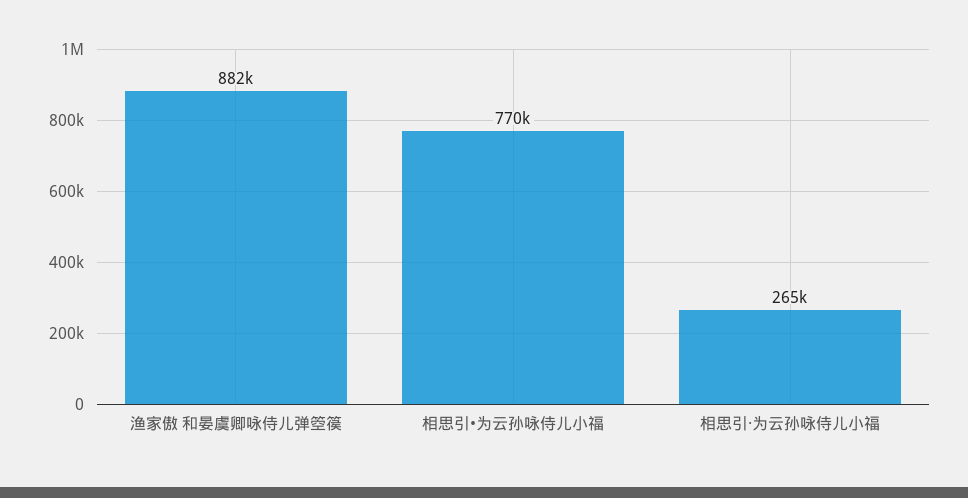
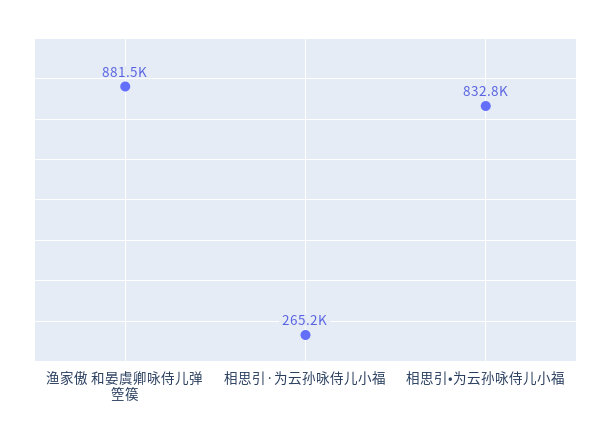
  {
    "渔家傲 和晏虞卿咏侍儿弹箜篌": 881500,
-   "相思引•为云孙咏侍儿小福": 770000,
+   "相思引•为云孙咏侍儿小福": 832800,
    "相思引·为云孙咏侍儿小福": 265200
  }

